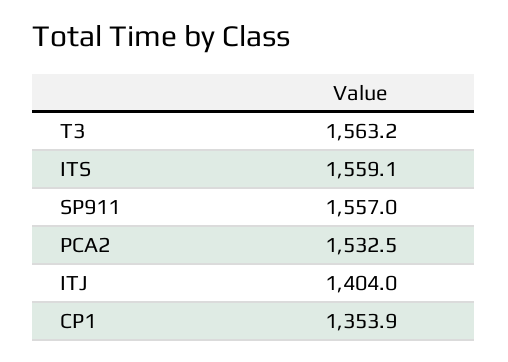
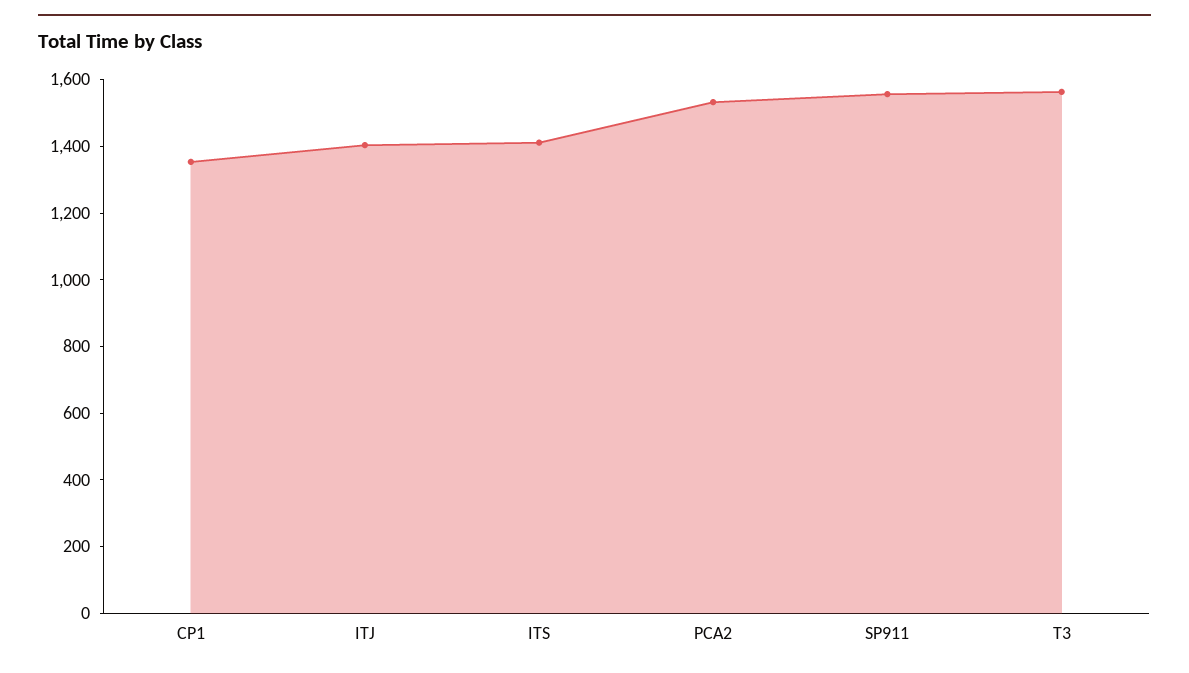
  {
    "T3": 1563.2,
-   "ITS": 1559.1,
+   "ITS": 1400,
    "SP911": 1557,
    "PCA2": 1532.5,
    "ITJ": 1404,
    "CP1": 1353.9
  }

